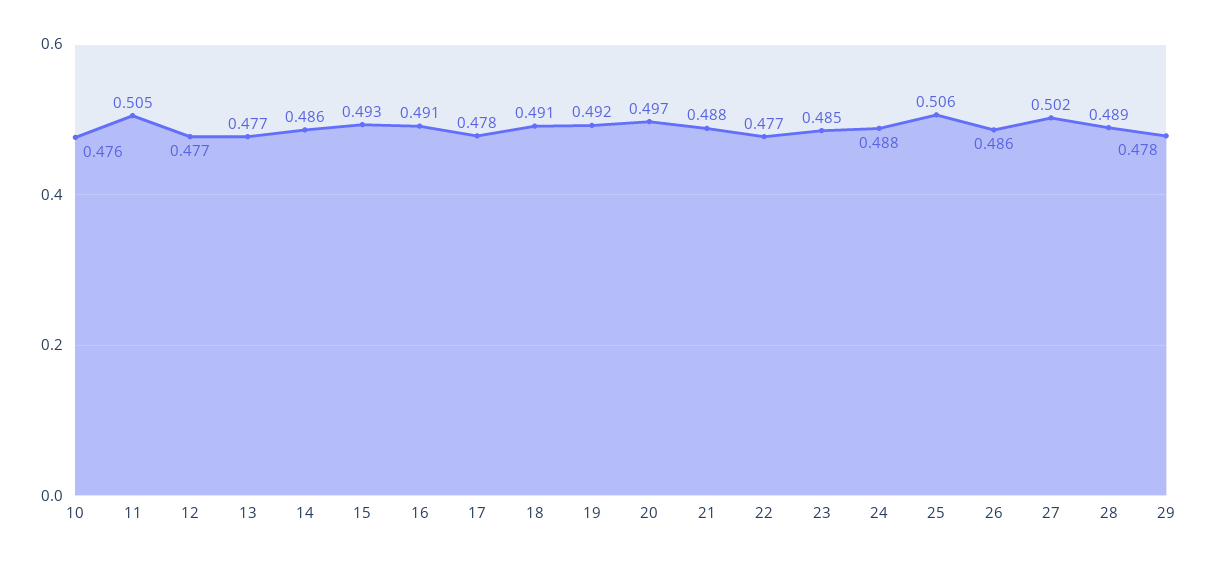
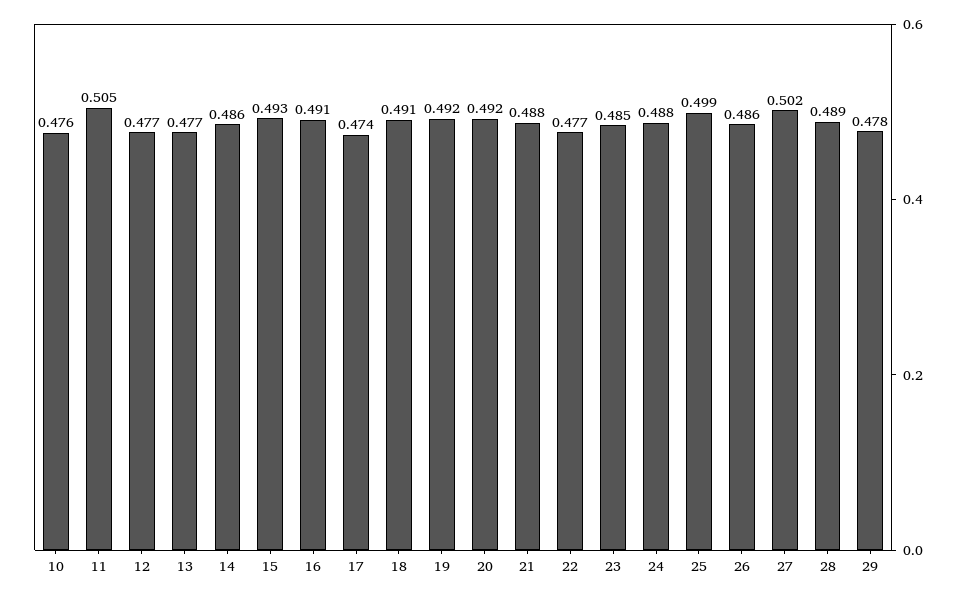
  {
    "10": 0.476,
    "11": 0.505,
    "12": 0.477,
    "13": 0.477,
    "14": 0.486,
    "15": 0.493,
    "16": 0.491,
-   "17": 0.478,
+   "17": 0.474,
    "18": 0.491,
    "19": 0.492,
-   "20": 0.497,
+   "20": 0.492,
    "21": 0.488,
    "22": 0.477,
    "23": 0.485,
    "24": 0.488,
-   "25": 0.506,
+   "25": 0.499,
    "26": 0.486,
    "27": 0.502,
    "28": 0.489,
    "29": 0.478
  }

